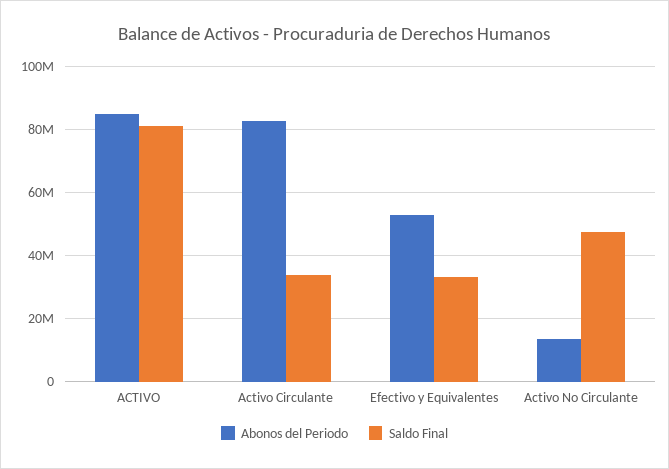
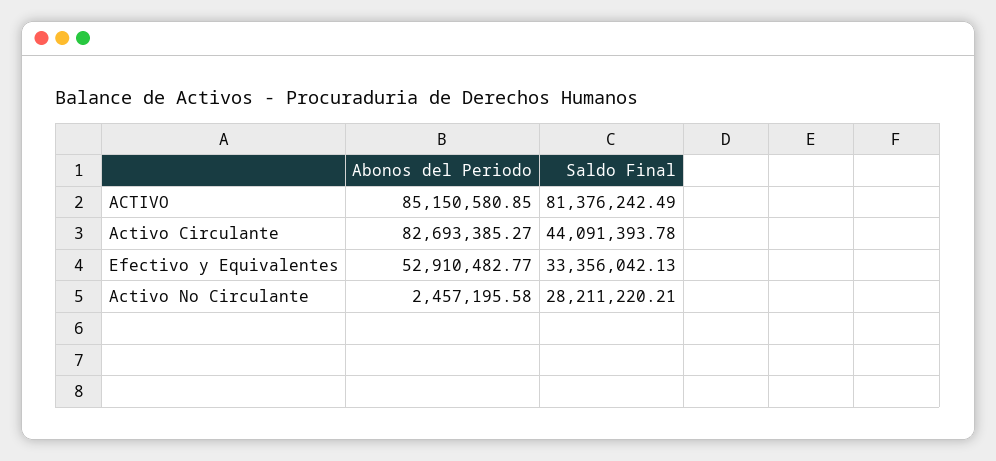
  {
    "Abonos del Periodo": {
      "ACTIVO": 85150580.85,
      "Activo Circulante": 82693385.27,
      "Efectivo y Equivalentes": 52910482.77,
-     "Activo No Circulante": 14000000
+     "Activo No Circulante": 2457195.58
    },
    "Saldo Final": {
      "ACTIVO": 81376242.49,
-     "Activo Circulante": 34000000,
+     "Activo Circulante": 44091393.78,
      "Efectivo y Equivalentes": 33356042.13,
-     "Activo No Circulante": 48000000
+     "Activo No Circulante": 28211220.21
    }
  }

